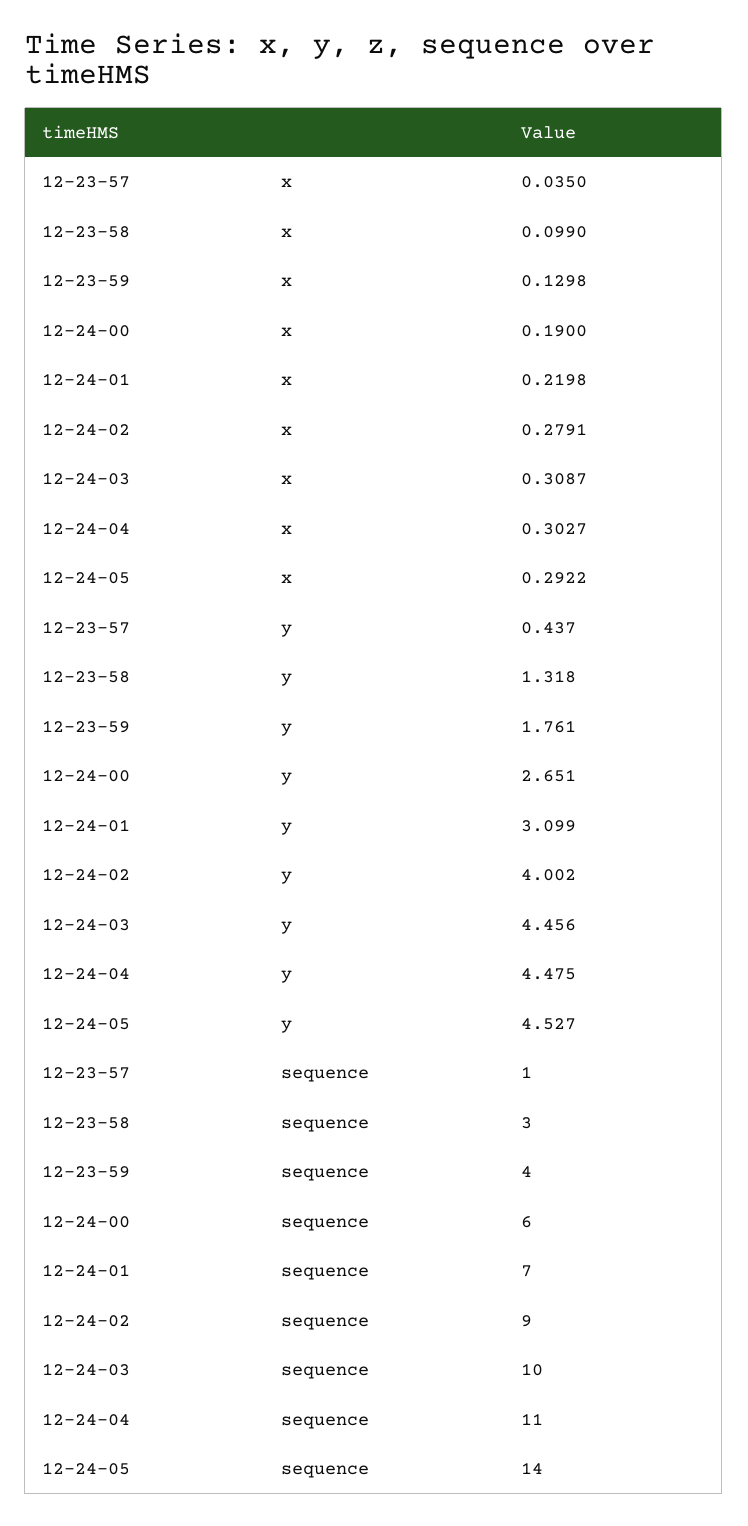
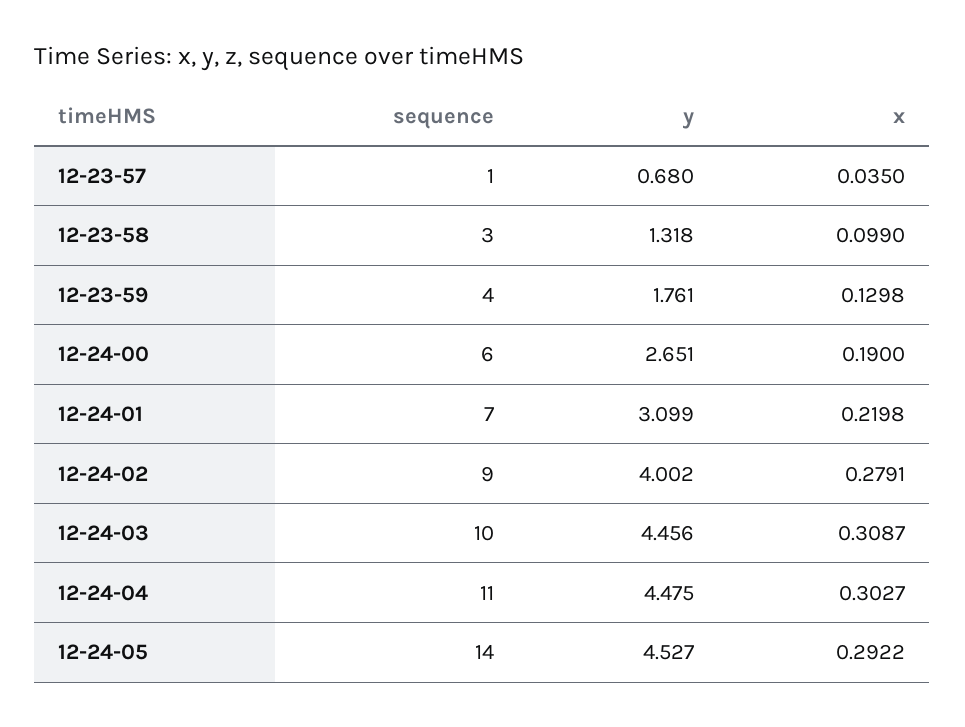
  {
    "12-23-57": {
      "x": 0.035,
-     "y": 0.437,
+     "y": 0.68,
      "sequence": 1
    },
    "12-23-58": {
      "x": 0.099,
      "y": 1.318,
      "sequence": 3
    },
    "12-23-59": {
      "x": 0.1298,
      "y": 1.761,
      "sequence": 4
    },
    "12-24-00": {
      "x": 0.19,
      "y": 2.651,
      "sequence": 6
    },
    "12-24-01": {
      "x": 0.2198,
      "y": 3.099,
      "sequence": 7
    },
    "12-24-02": {
      "x": 0.2791,
      "y": 4.002,
      "sequence": 9
    },
    "12-24-03": {
      "x": 0.3087,
      "y": 4.456,
      "sequence": 10
    },
    "12-24-04": {
      "x": 0.3027,
      "y": 4.475,
      "sequence": 11
    },
    "12-24-05": {
      "x": 0.2922,
      "y": 4.527,
      "sequence": 14
    }
  }

